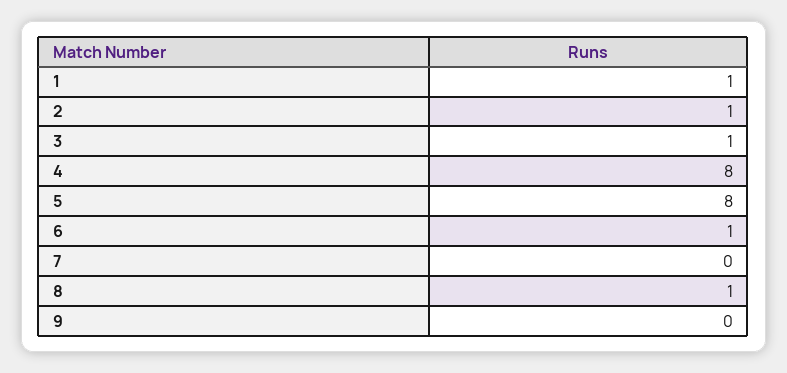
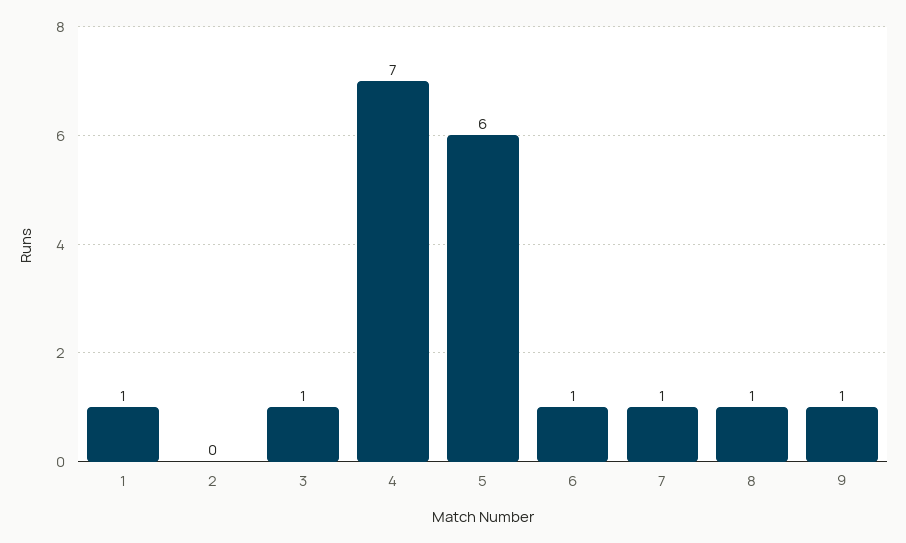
  {
    "1": 1,
-   "2": 1,
+   "2": 0,
    "3": 1,
-   "4": 8,
+   "4": 7,
-   "5": 8,
+   "5": 6,
    "6": 1,
-   "7": 0,
+   "7": 1,
    "8": 1,
-   "9": 0
+   "9": 1
  }

